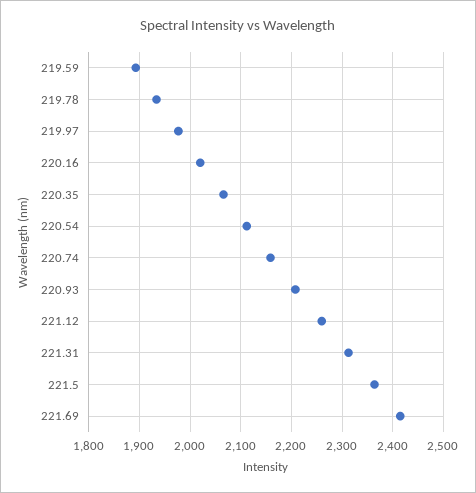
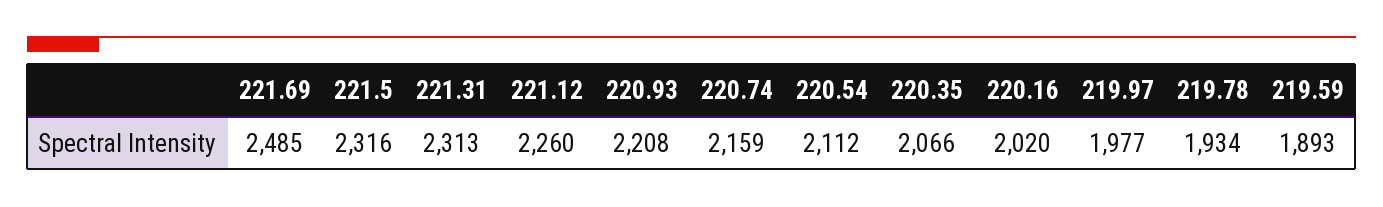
  {
    "219.59": 1893,
    "219.78": 1934,
    "219.97": 1977,
    "220.16": 2020,
    "220.35": 2066,
    "220.54": 2112,
    "220.74": 2159,
    "220.93": 2208,
    "221.12": 2260,
    "221.31": 2313,
-   "221.5": 2360,
+   "221.5": 2316,
-   "221.69": 2420
+   "221.69": 2485
  }

